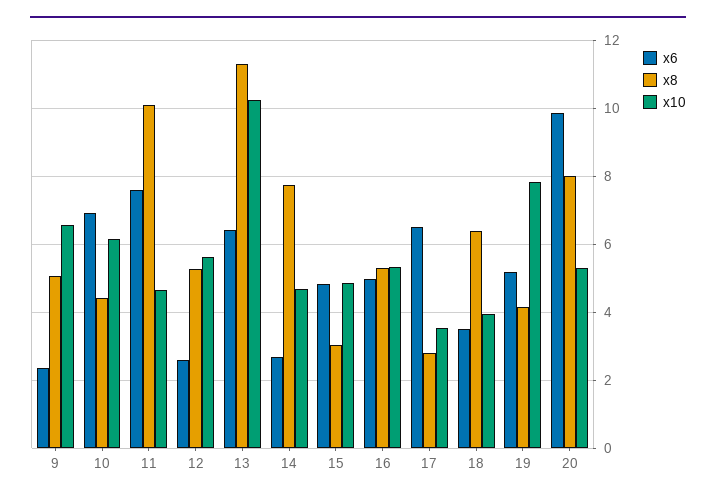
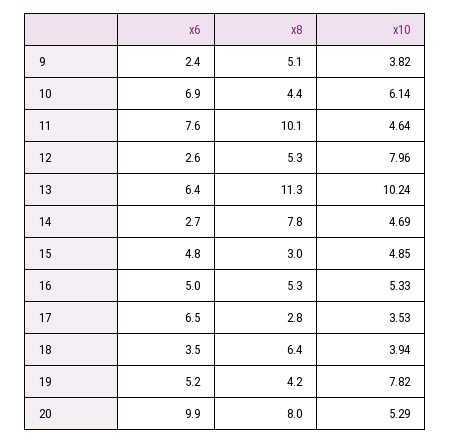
  {
    "x6": {
      "9": 2.4,
      "10": 6.9,
      "11": 7.6,
      "12": 2.6,
      "13": 6.4,
      "14": 2.7,
      "15": 4.8,
      "16": 5,
      "17": 6.5,
      "18": 3.5,
      "19": 5.2,
      "20": 9.9
    },
    "x8": {
      "9": 5.1,
      "10": 4.4,
      "11": 10.1,
      "12": 5.3,
      "13": 11.3,
      "14": 7.8,
      "15": 3,
      "16": 5.3,
      "17": 2.8,
      "18": 6.4,
      "19": 4.2,
      "20": 8
    },
    "x10": {
-     "9": 6.6,
+     "9": 3.82,
      "10": 6.14,
      "11": 4.64,
-     "12": 5.6,
+     "12": 7.96,
      "13": 10.24,
      "14": 4.69,
      "15": 4.85,
      "16": 5.33,
      "17": 3.53,
      "18": 3.94,
      "19": 7.82,
      "20": 5.29
    }
  }

